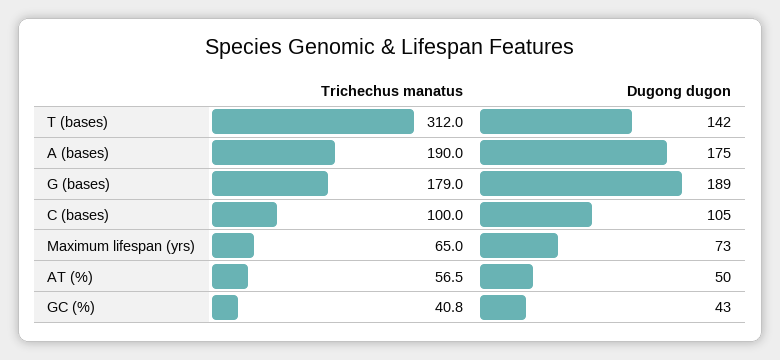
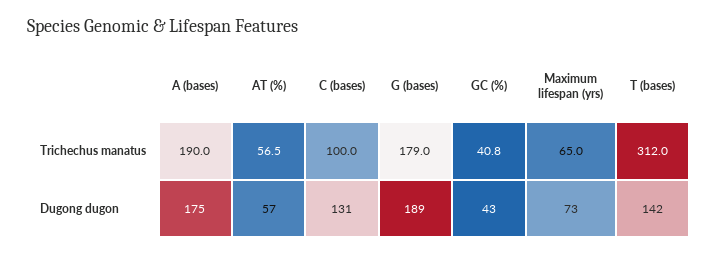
  {
    "Trichechus manatus": {
      "T (bases)": 312,
      "A (bases)": 190,
      "G (bases)": 179,
      "C (bases)": 100,
      "Maximum lifespan (yrs)": 65,
      "AT (%)": 56.5,
      "GC (%)": 40.8
    },
    "Dugong dugon": {
      "T (bases)": 142,
      "A (bases)": 175,
      "G (bases)": 189,
-     "C (bases)": 105,
+     "C (bases)": 131,
      "Maximum lifespan (yrs)": 73,
-     "AT (%)": 50,
+     "AT (%)": 57,
      "GC (%)": 43
    }
  }

